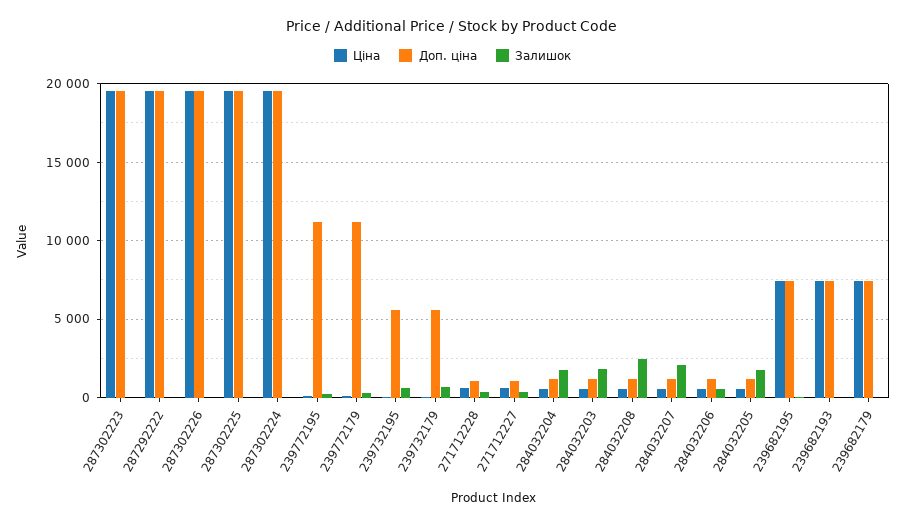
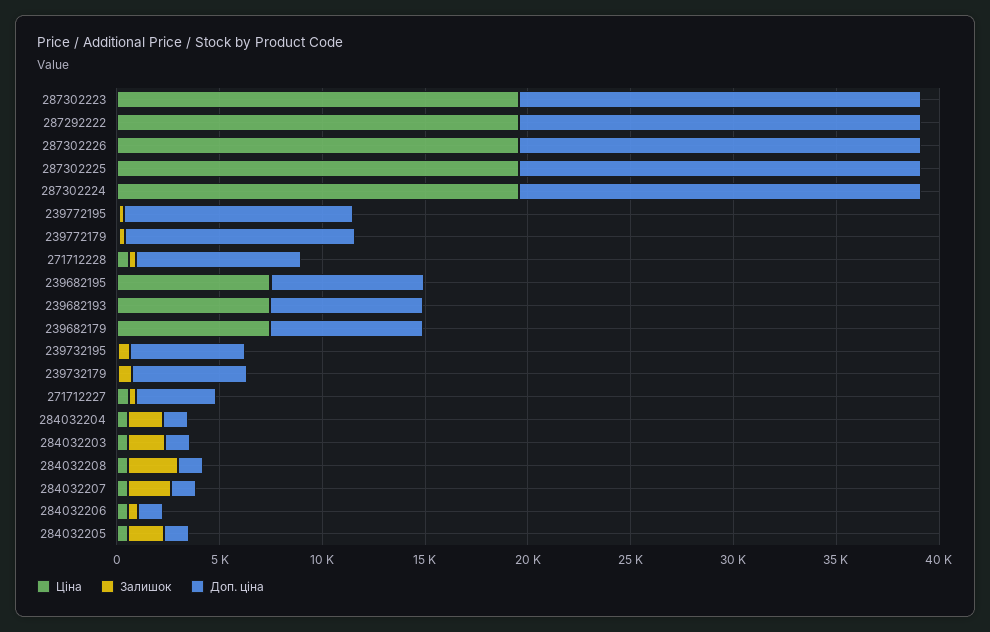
  {
    "Ціна": {
      "287302223": 19500,
      "287292222": 19500,
      "287302226": 19500,
      "287302225": 19500,
      "287302224": 19500,
      "239772195": 0,
      "239772179": 0,
      "239732195": 0,
      "239732179": 0,
      "271712228": 500,
      "271712227": 500,
      "284032204": 500,
      "284032203": 500,
      "284032208": 500,
      "284032207": 500,
      "284032206": 500,
      "284032205": 500,
      "239682195": 7500,
      "239682193": 7500,
      "239682179": 7500
    },
    "Доп. ціна": {
      "287302223": 19500,
      "287292222": 19500,
      "287302226": 19500,
      "287302225": 19500,
      "287302224": 19500,
      "239772195": 11000,
      "239772179": 11000,
      "239732195": 5500,
      "239732179": 5500,
-     "271712228": 1000,
+     "271712228": 8000,
-     "271712227": 1000,
+     "271712227": 4000,
      "284032204": 1000,
      "284032203": 1000,
      "284032208": 1000,
      "284032207": 1000,
      "284032206": 1000,
      "284032205": 1000,
      "239682195": 7500,
      "239682193": 7500,
      "239682179": 7500
    },
    "Залишок": {
      "287302223": 0,
      "287292222": 0,
      "287302226": 0,
      "287302225": 0,
      "287302224": 0,
      "239772195": 0,
      "239772179": 500,
      "239732195": 500,
      "239732179": 500,
      "271712228": 500,
      "271712227": 500,
      "284032204": 1500,
      "284032203": 2000,
      "284032208": 2500,
      "284032207": 2000,
      "284032206": 500,
      "284032205": 2000,
      "239682195": 0,
      "239682193": 0,
      "239682179": 0
    }
  }

